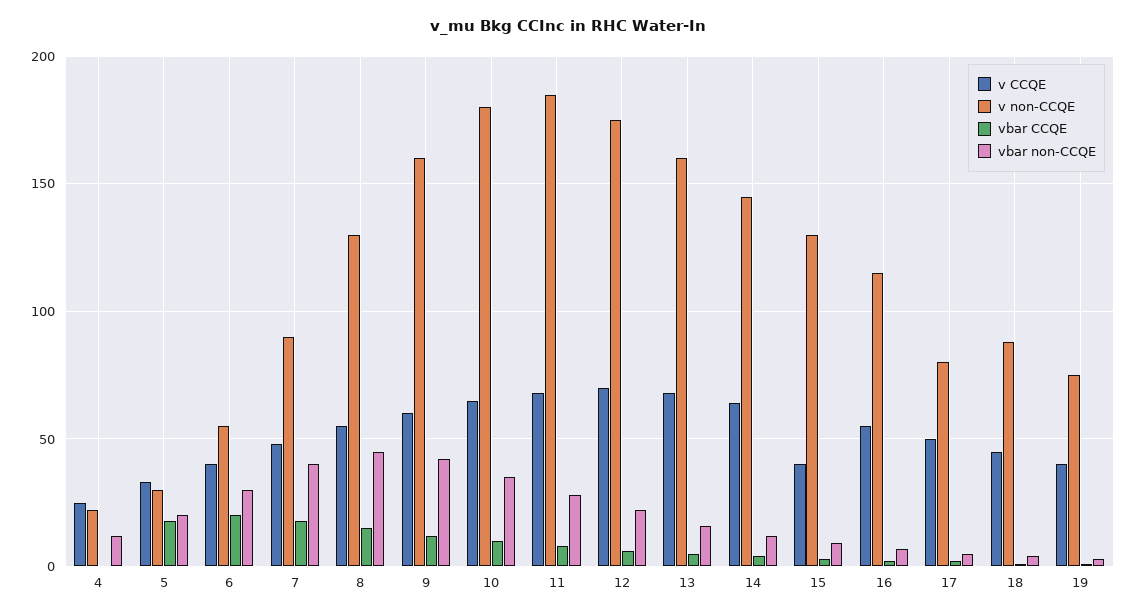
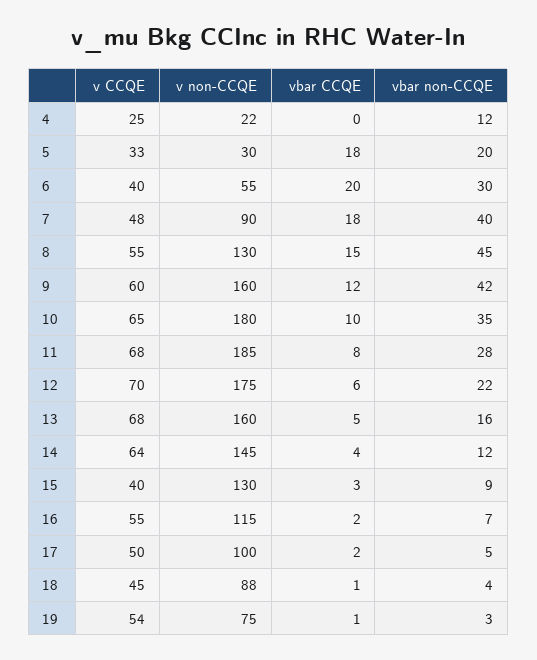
  {
    "v CCQE": {
      "4": 25,
      "5": 33,
      "6": 40,
      "7": 48,
      "8": 55,
      "9": 60,
      "10": 65,
      "11": 68,
      "12": 70,
      "13": 68,
      "14": 64,
      "15": 40,
      "16": 55,
      "17": 50,
      "18": 45,
-     "19": 40
+     "19": 54
    },
    "v non-CCQE": {
      "4": 22,
      "5": 30,
      "6": 55,
      "7": 90,
      "8": 130,
      "9": 160,
      "10": 180,
      "11": 185,
      "12": 175,
      "13": 160,
      "14": 145,
      "15": 130,
      "16": 115,
-     "17": 80,
+     "17": 100,
      "18": 88,
      "19": 75
    },
    "vbar CCQE": {
      "4": 0,
      "5": 18,
      "6": 20,
      "7": 18,
      "8": 15,
      "9": 12,
      "10": 10,
      "11": 8,
      "12": 6,
      "13": 5,
      "14": 4,
      "15": 3,
      "16": 2,
      "17": 2,
      "18": 1,
      "19": 1
    },
    "vbar non-CCQE": {
      "4": 12,
      "5": 20,
      "6": 30,
      "7": 40,
      "8": 45,
      "9": 42,
      "10": 35,
      "11": 28,
      "12": 22,
      "13": 16,
      "14": 12,
      "15": 9,
      "16": 7,
      "17": 5,
      "18": 4,
      "19": 3
    }
  }

